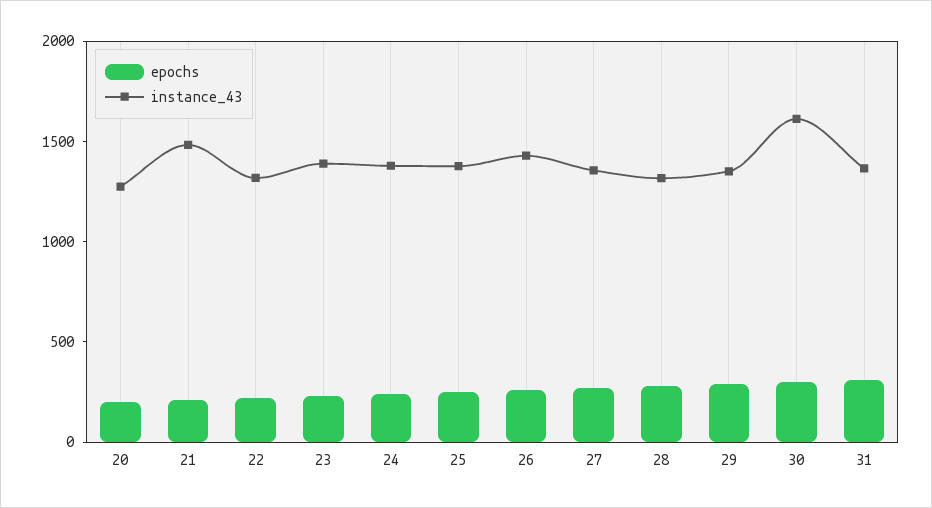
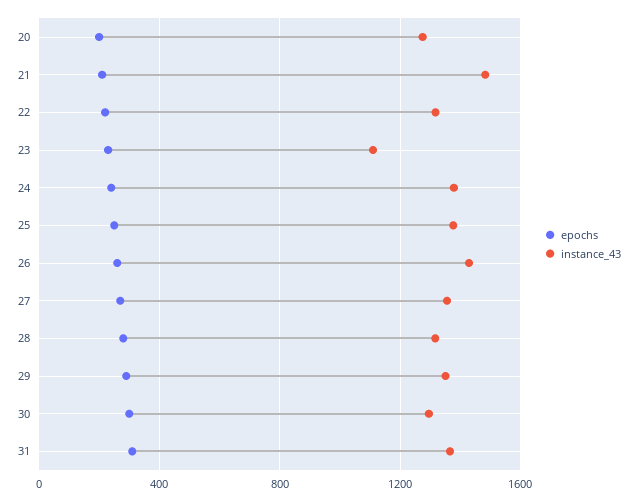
  {
    "epochs": {
      "20": 200,
      "21": 200,
      "22": 200,
      "23": 250,
      "24": 250,
      "25": 250,
      "26": 250,
      "27": 250,
      "28": 300,
      "29": 300,
      "30": 300,
      "31": 300
    },
    "instance_43": {
      "20": 1300,
      "21": 1500,
      "22": 1300,
-     "23": 1400,
+     "23": 1100,
      "24": 1400,
      "25": 1400,
      "26": 1450,
      "27": 1350,
      "28": 1300,
      "29": 1350,
-     "30": 1600,
+     "30": 1300,
      "31": 1350
    }
  }

